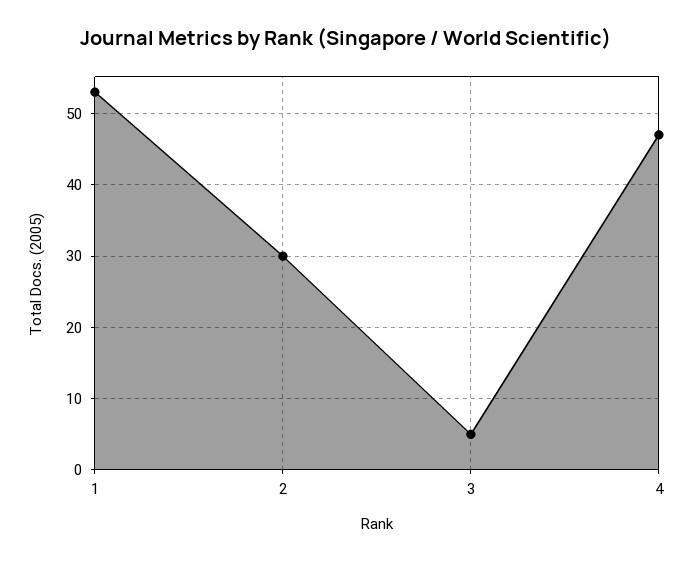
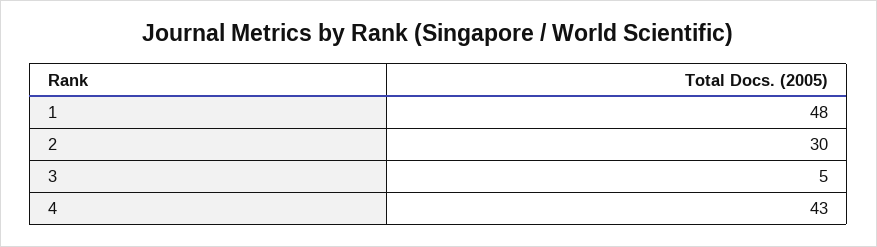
  {
-   "1": 53,
+   "1": 48,
    "2": 30,
    "3": 5,
-   "4": 47
+   "4": 43
  }

